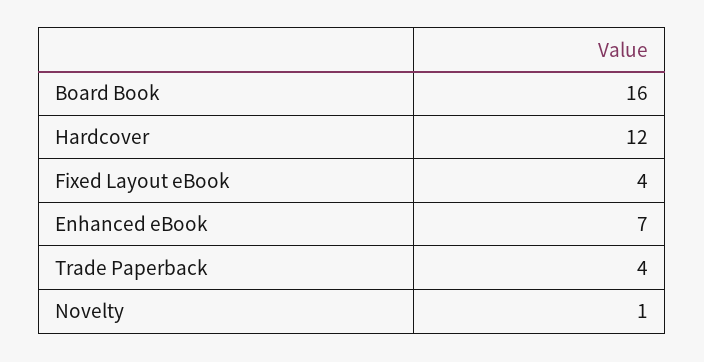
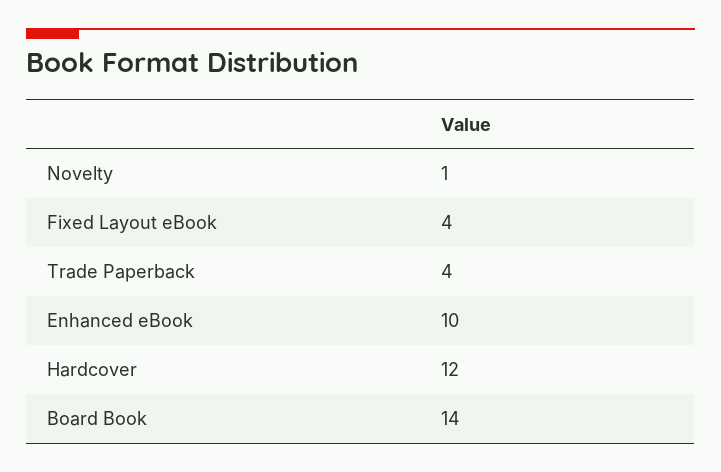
  {
-   "Board Book": 16,
+   "Board Book": 14,
    "Hardcover": 12,
    "Fixed Layout eBook": 4,
-   "Enhanced eBook": 7,
+   "Enhanced eBook": 10,
    "Trade Paperback": 4,
    "Novelty": 1
  }

